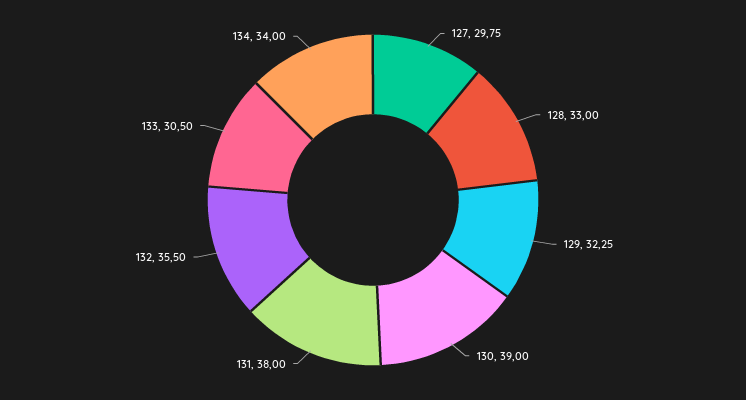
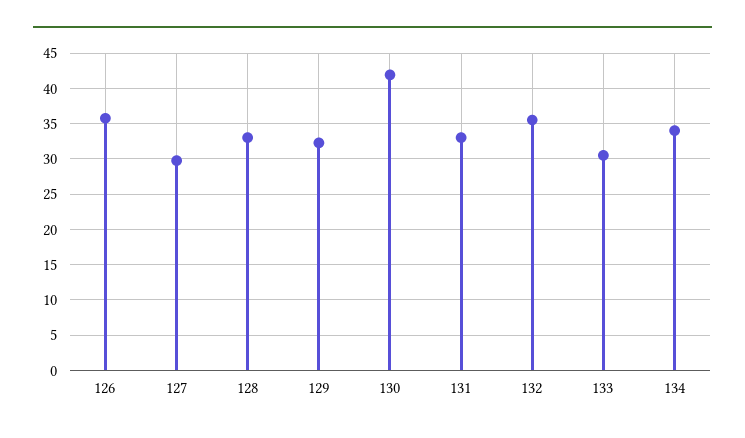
  {
    "127": 29.75,
    "128": 33,
    "129": 32.25,
-   "130": 39,
+   "130": 42,
-   "131": 38,
+   "131": 33,
    "132": 35.5,
    "133": 30.5,
-   "134": 34
+   "134": 34,
+   "126": 36
  }

